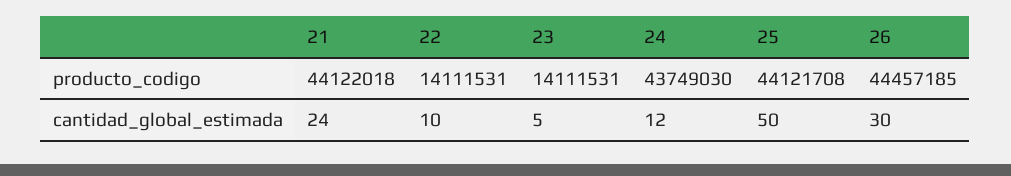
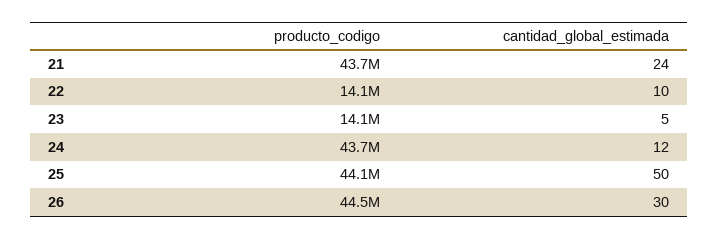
  {
    "21": {
-     "producto_codigo": 44122018,
+     "producto_codigo": 43700000,
      "cantidad_global_estimada": 24
    },
    "22": {
      "producto_codigo": 14111531,
      "cantidad_global_estimada": 10
    },
    "23": {
      "producto_codigo": 14111531,
      "cantidad_global_estimada": 5
    },
    "24": {
      "producto_codigo": 43749030,
      "cantidad_global_estimada": 12
    },
    "25": {
      "producto_codigo": 44121708,
      "cantidad_global_estimada": 50
    },
    "26": {
      "producto_codigo": 44457185,
      "cantidad_global_estimada": 30
    }
  }

